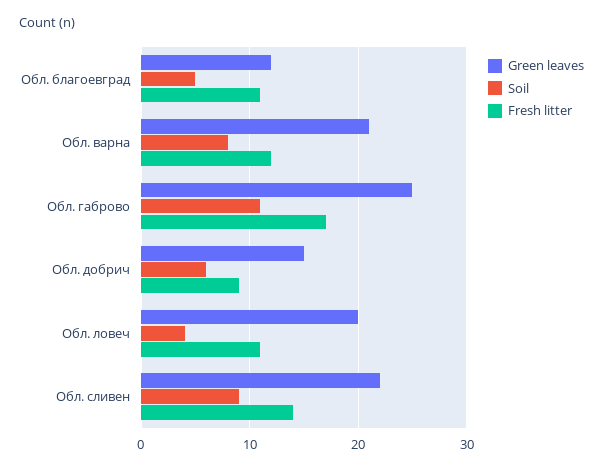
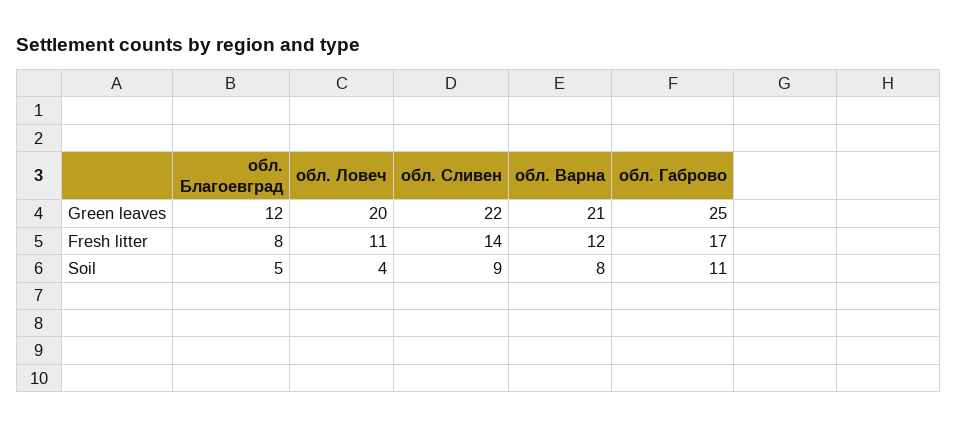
  {
    "Green leaves": {
      "Обл. благоевград": 12,
      "Обл. варна": 21,
      "Обл. габрово": 25,
-     "Обл. добрич": 15,
      "Обл. ловеч": 20,
      "Обл. сливен": 22
    },
    "Soil": {
      "Обл. благоевград": 5,
      "Обл. варна": 8,
      "Обл. габрово": 11,
-     "Обл. добрич": 6,
      "Обл. ловеч": 4,
      "Обл. сливен": 9
    },
    "Fresh litter": {
-     "Обл. благоевград": 11,
+     "Обл. благоевград": 8,
      "Обл. варна": 12,
      "Обл. габрово": 17,
-     "Обл. добрич": 9,
      "Обл. ловеч": 11,
      "Обл. сливен": 14
    }
  }

